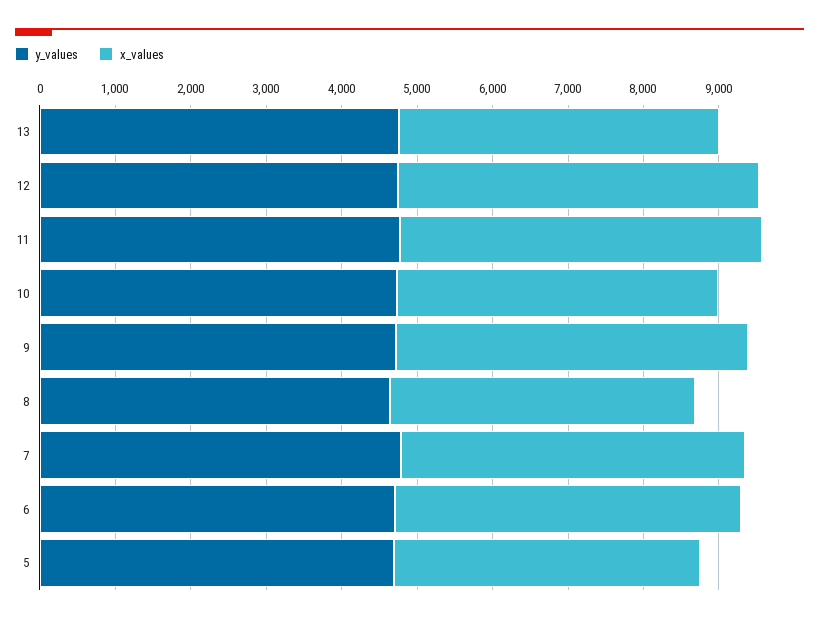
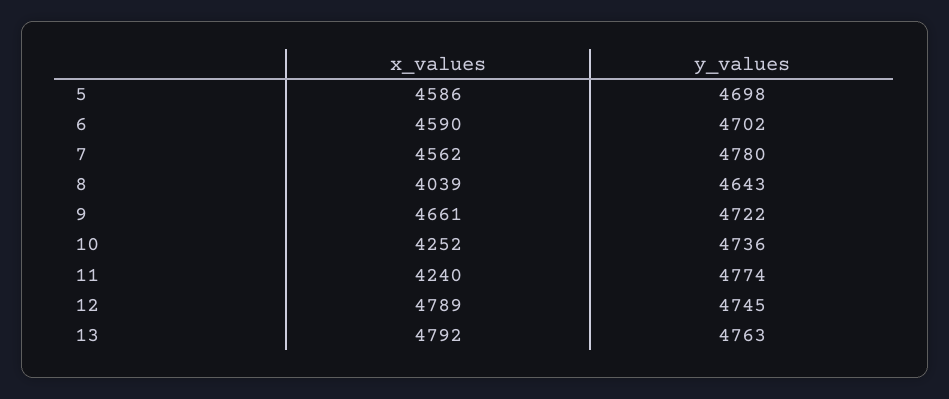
  {
    "y_values": {
      "13": 4763,
      "12": 4745,
      "11": 4774,
      "10": 4736,
      "9": 4722,
      "8": 4643,
      "7": 4780,
      "6": 4702,
      "5": 4698
    },
    "x_values": {
-     "13": 4200,
+     "13": 4792,
      "12": 4789,
-     "11": 4800,
+     "11": 4240,
      "10": 4252,
      "9": 4661,
      "8": 4039,
      "7": 4562,
      "6": 4590,
-     "5": 4000
+     "5": 4586
    }
  }

